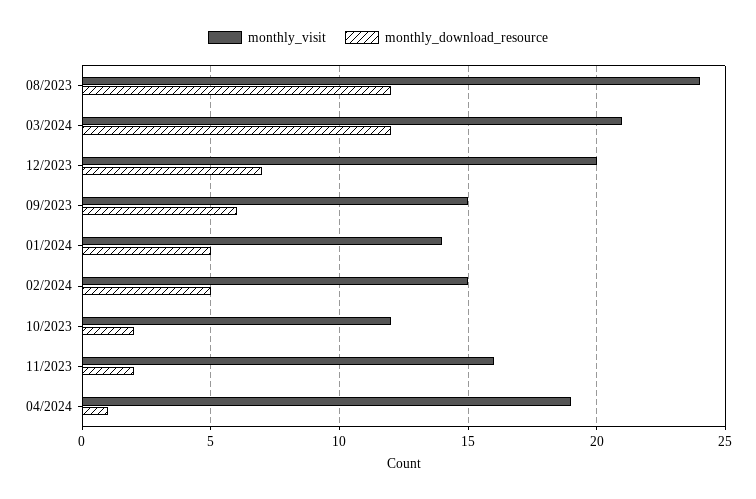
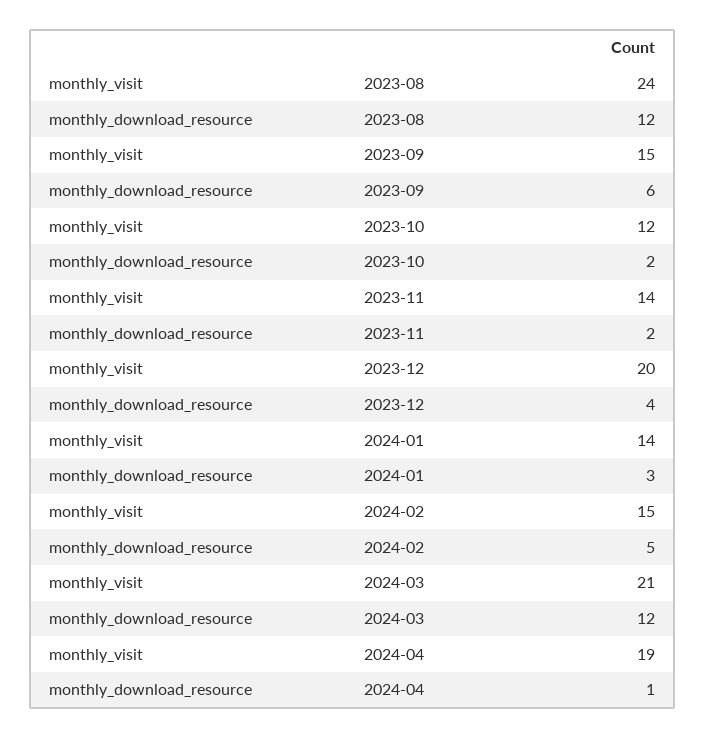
  {
    "monthly_visit": {
      "08/2023": 24,
      "03/2024": 21,
      "12/2023": 20,
      "09/2023": 15,
      "01/2024": 14,
      "02/2024": 15,
      "10/2023": 12,
-     "11/2023": 16,
+     "11/2023": 14,
      "04/2024": 19
    },
    "monthly_download_resource": {
      "08/2023": 12,
      "03/2024": 12,
-     "12/2023": 7,
+     "12/2023": 4,
      "09/2023": 6,
-     "01/2024": 5,
+     "01/2024": 3,
      "02/2024": 5,
      "10/2023": 2,
      "11/2023": 2,
      "04/2024": 1
    }
  }

